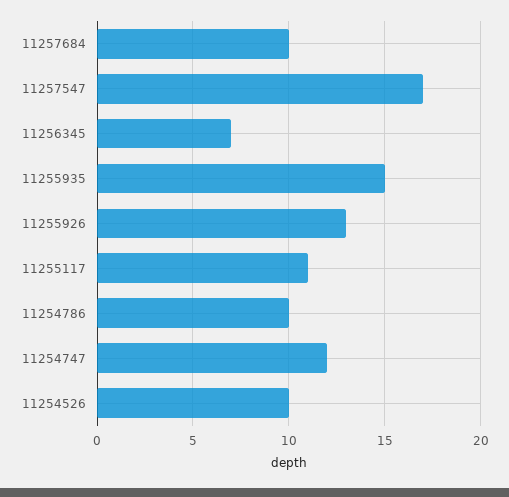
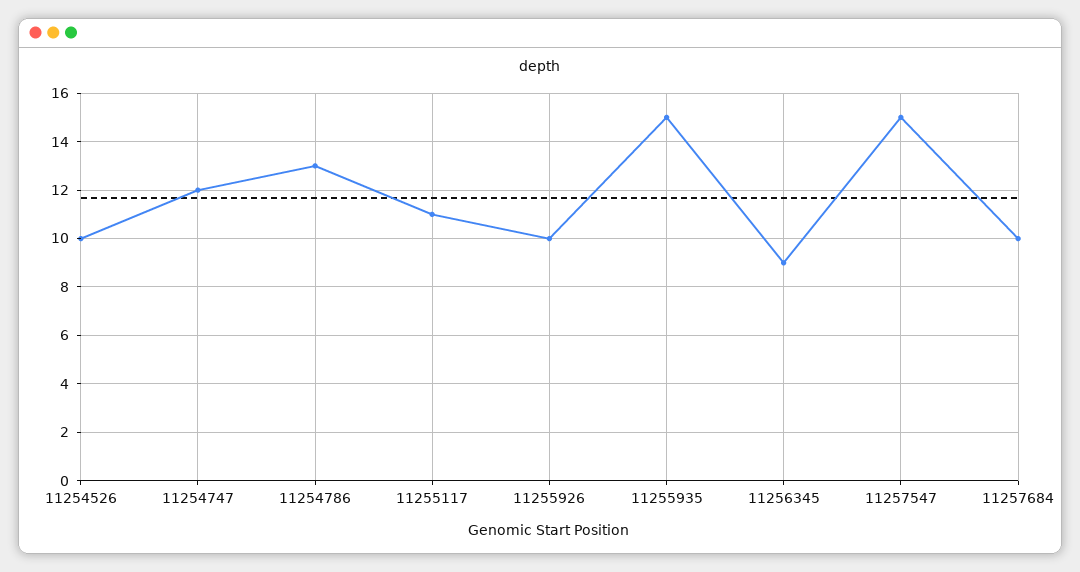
  {
    "11257684": 10,
-   "11257547": 17,
+   "11257547": 15,
-   "11256345": 7,
+   "11256345": 9,
    "11255935": 15,
-   "11255926": 13,
+   "11255926": 10,
    "11255117": 11,
-   "11254786": 10,
+   "11254786": 13,
    "11254747": 12,
    "11254526": 10
  }

